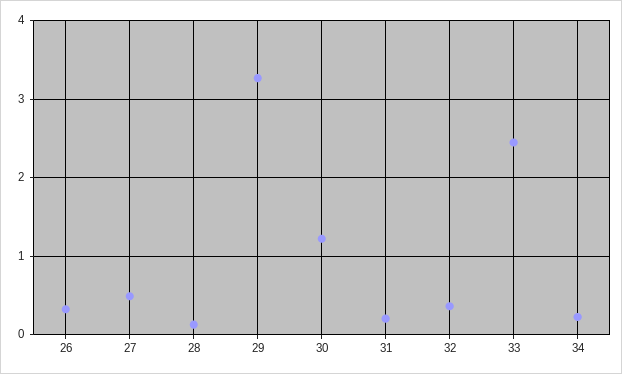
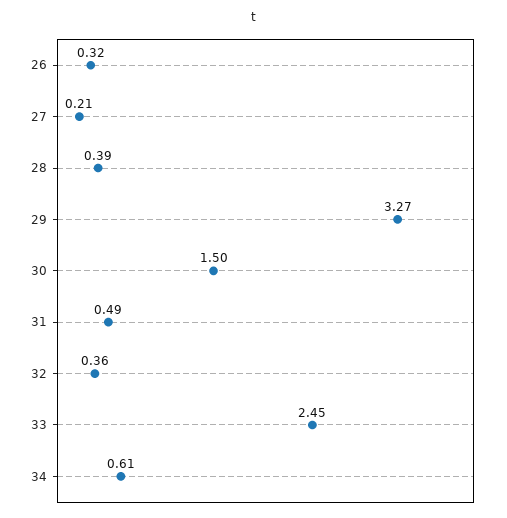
  {
    "26": 0.32,
-   "27": 0.5,
+   "27": 0.21,
-   "28": 0.1,
+   "28": 0.39,
    "29": 3.27,
-   "30": 1.2,
+   "30": 1.5,
-   "31": 0.2,
+   "31": 0.49,
    "32": 0.36,
    "33": 2.45,
-   "34": 0.2
+   "34": 0.61
  }

